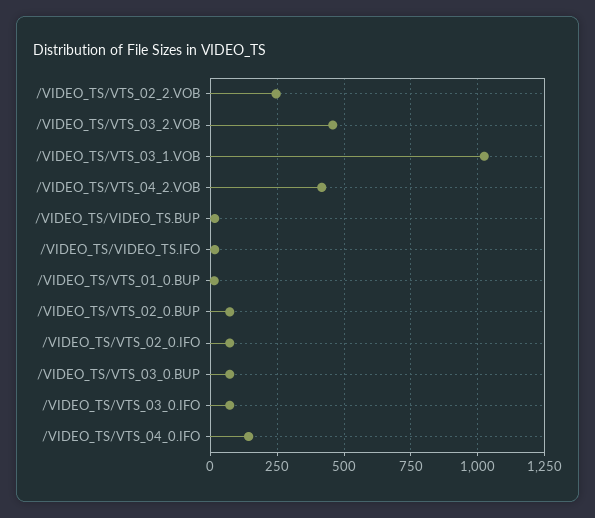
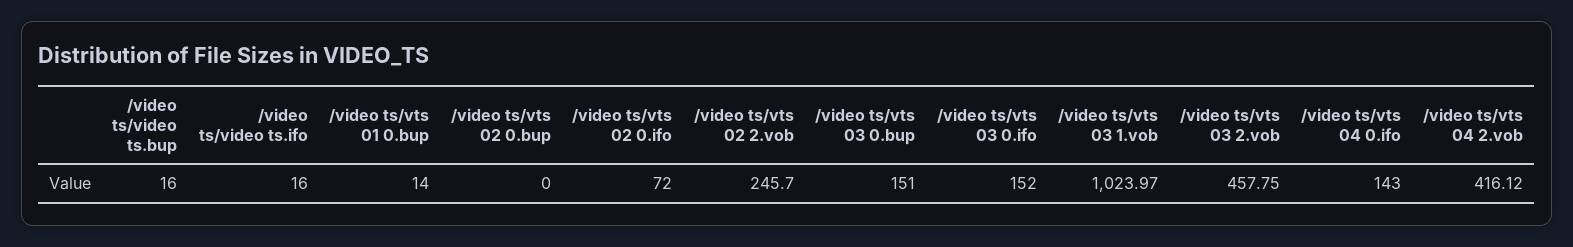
  {
    "/VIDEO_TS/VTS_02_2.VOB": 245.7,
    "/VIDEO_TS/VTS_03_2.VOB": 457.75,
    "/VIDEO_TS/VTS_03_1.VOB": 1023.97,
    "/VIDEO_TS/VTS_04_2.VOB": 416.12,
    "/VIDEO_TS/VIDEO_TS.BUP": 16,
    "/VIDEO_TS/VIDEO_TS.IFO": 16,
    "/VIDEO_TS/VTS_01_0.BUP": 14,
-   "/VIDEO_TS/VTS_02_0.BUP": 75,
+   "/VIDEO_TS/VTS_02_0.BUP": 0,
    "/VIDEO_TS/VTS_02_0.IFO": 72,
-   "/VIDEO_TS/VTS_03_0.BUP": 75,
+   "/VIDEO_TS/VTS_03_0.BUP": 151,
-   "/VIDEO_TS/VTS_03_0.IFO": 75,
+   "/VIDEO_TS/VTS_03_0.IFO": 152,
    "/VIDEO_TS/VTS_04_0.IFO": 143
  }

